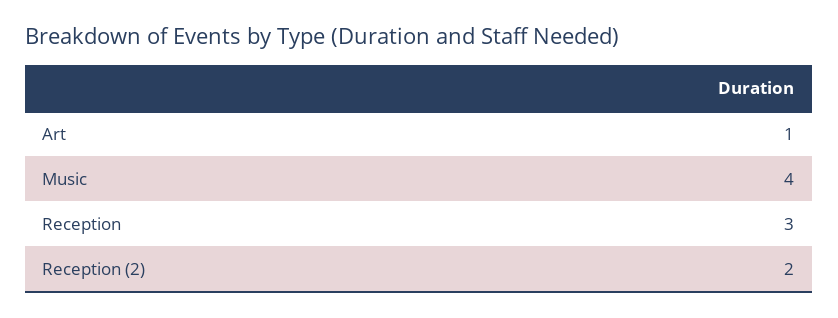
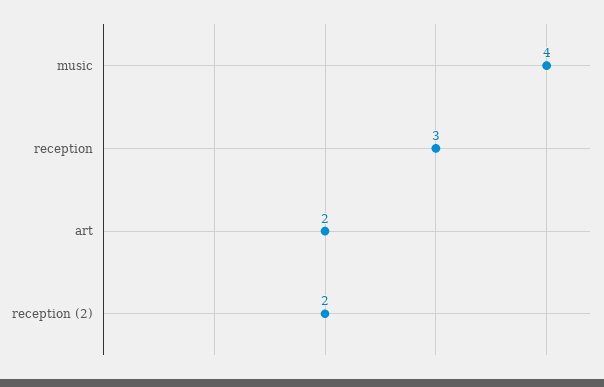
  {
-   "Art": 1,
+   "Art": 2,
    "Music": 4,
    "Reception": 3,
    "Reception (2)": 2
  }

